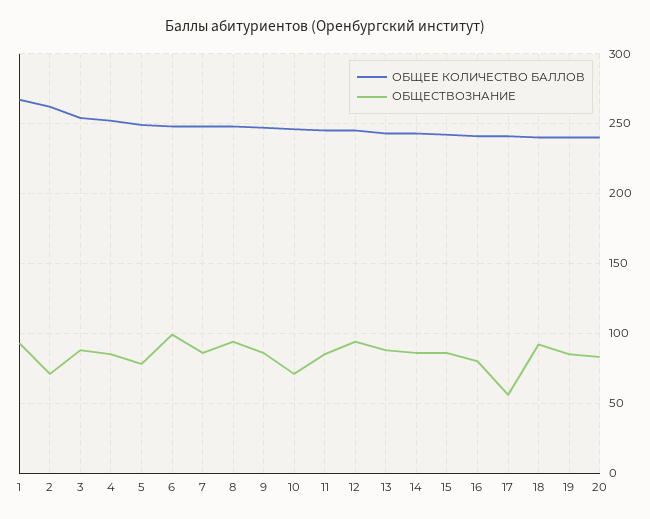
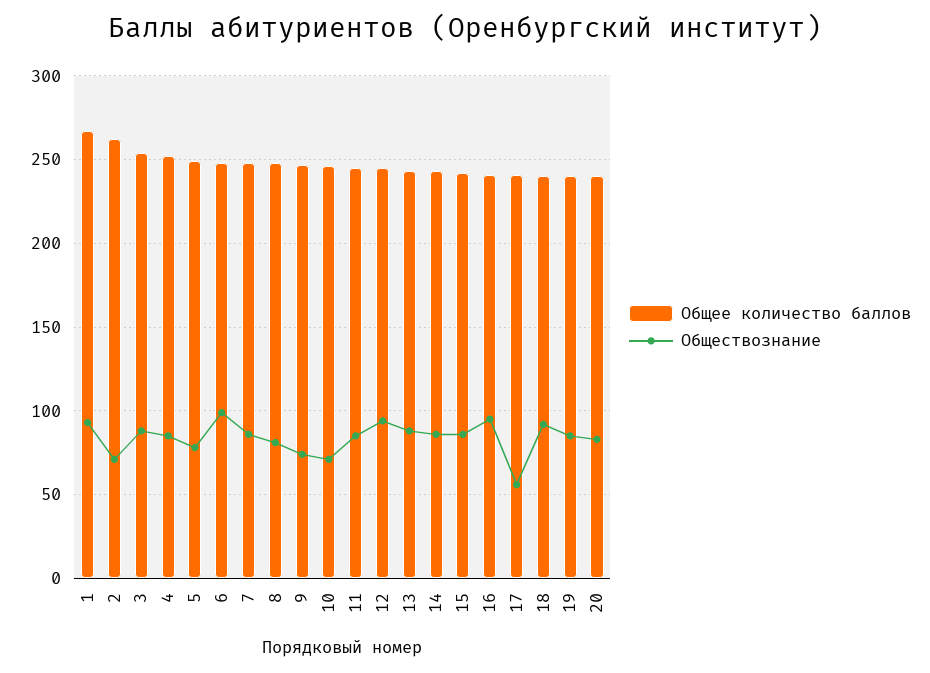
  {
    "ОБЩЕЕ КОЛИЧЕСТВО БАЛЛОВ": {
      "1": 265,
      "2": 260,
      "3": 255,
      "4": 250,
      "5": 250,
      "6": 250,
      "7": 250,
      "8": 250,
      "9": 245,
      "10": 245,
      "11": 245,
      "12": 245,
      "13": 245,
      "14": 245,
      "15": 240,
      "16": 240,
      "17": 240,
      "18": 240,
      "19": 240,
      "20": 240
    },
    "ОБЩЕСТВОЗНАНИЕ": {
      "1": 95,
      "2": 70,
      "3": 90,
      "4": 85,
      "5": 80,
      "6": 100,
      "7": 85,
-     "8": 95,
+     "8": 80,
-     "9": 85,
+     "9": 75,
      "10": 70,
      "11": 85,
      "12": 95,
      "13": 90,
      "14": 85,
      "15": 85,
-     "16": 80,
+     "16": 95,
      "17": 55,
      "18": 90,
      "19": 85,
      "20": 85
    }
  }

